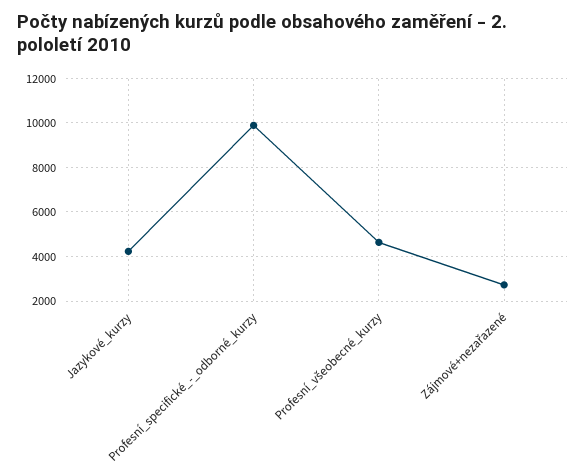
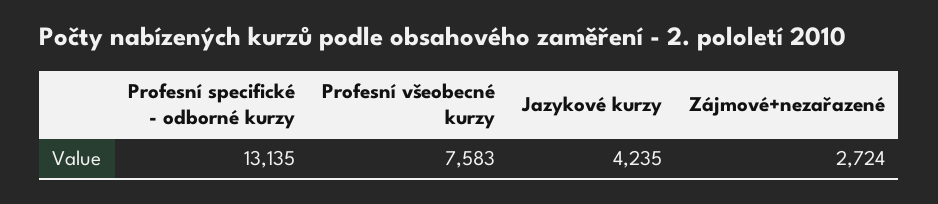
  {
    "Jazykové_kurzy": 4235,
-   "Profesní_specifické_-_odborné_kurzy": 10000,
+   "Profesní_specifické_-_odborné_kurzy": 13135,
-   "Profesní_všeobecné_kurzy": 4500,
+   "Profesní_všeobecné_kurzy": 7583,
    "Zájmové+nezařazené": 2724
  }

